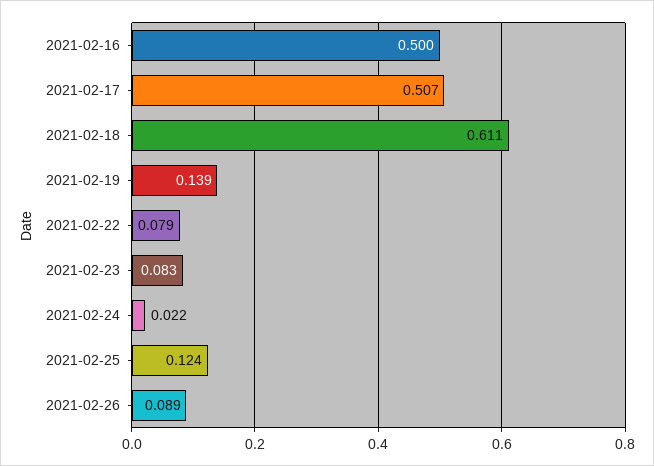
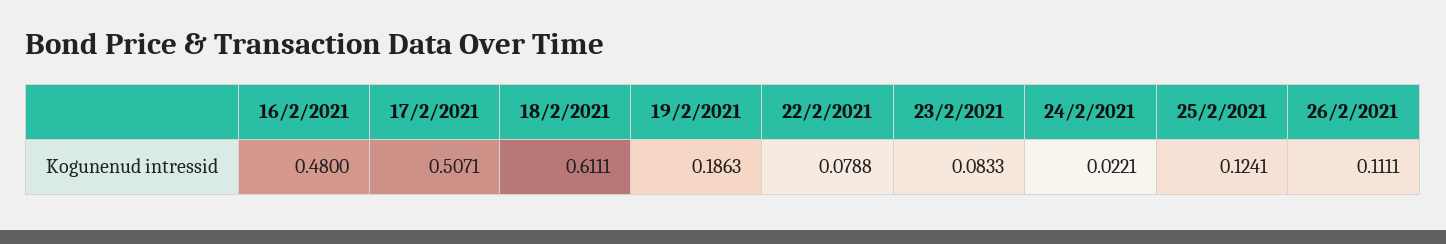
  {
-   "2021-02-16": 0.5,
+   "2021-02-16": 0.48,
    "2021-02-17": 0.5071,
    "2021-02-18": 0.6111,
-   "2021-02-19": 0.139,
+   "2021-02-19": 0.1863,
    "2021-02-22": 0.0788,
    "2021-02-23": 0.0833,
    "2021-02-24": 0.0221,
    "2021-02-25": 0.1241,
-   "2021-02-26": 0.089
+   "2021-02-26": 0.1111
  }

